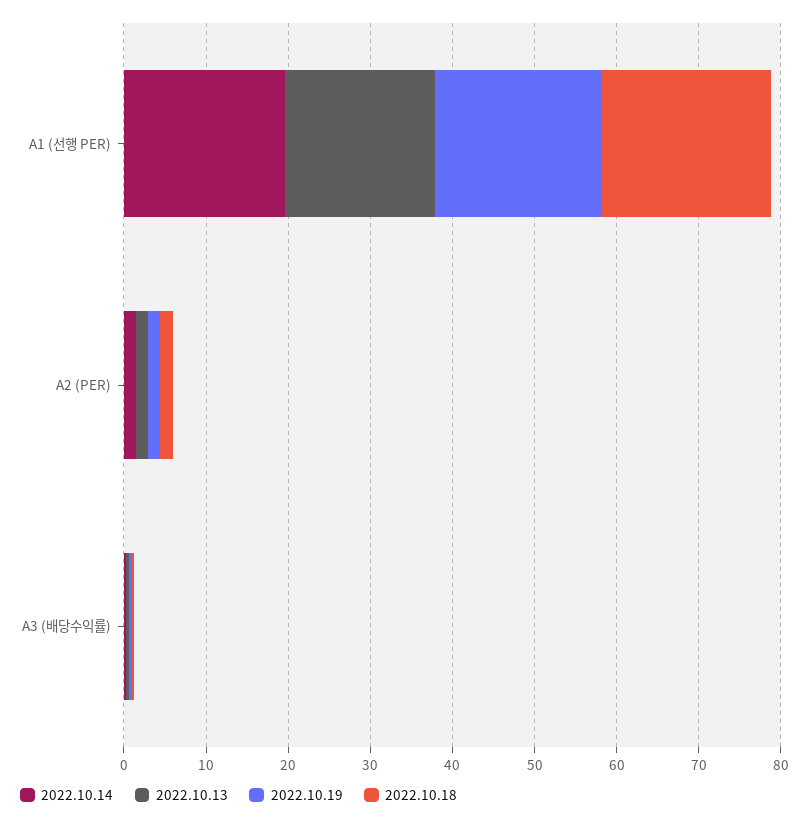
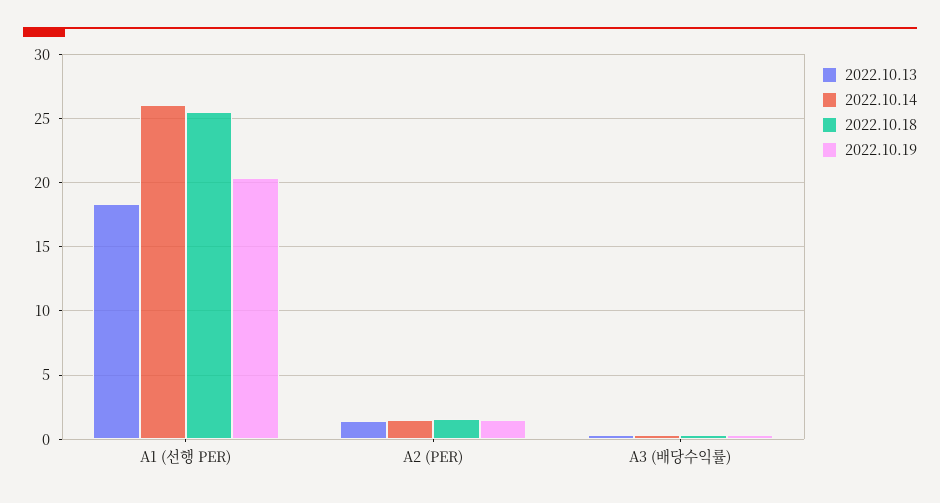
  {
    "2022.10.14": {
-     "A1 (선행 PER)": 20,
+     "A1 (선행 PER)": 26,
      "A2 (PER)": 1.5,
      "A3 (배당수익률)": 0.5
    },
    "2022.10.13": {
      "A1 (선행 PER)": 18.5,
      "A2 (PER)": 1.5,
      "A3 (배당수익률)": 0.5
    },
    "2022.10.19": {
      "A1 (선행 PER)": 20.5,
      "A2 (PER)": 1.5,
      "A3 (배당수익률)": 0.5
    },
    "2022.10.18": {
-     "A1 (선행 PER)": 20,
+     "A1 (선행 PER)": 25.5,
      "A2 (PER)": 1.5,
      "A3 (배당수익률)": 0.5
    }
  }

